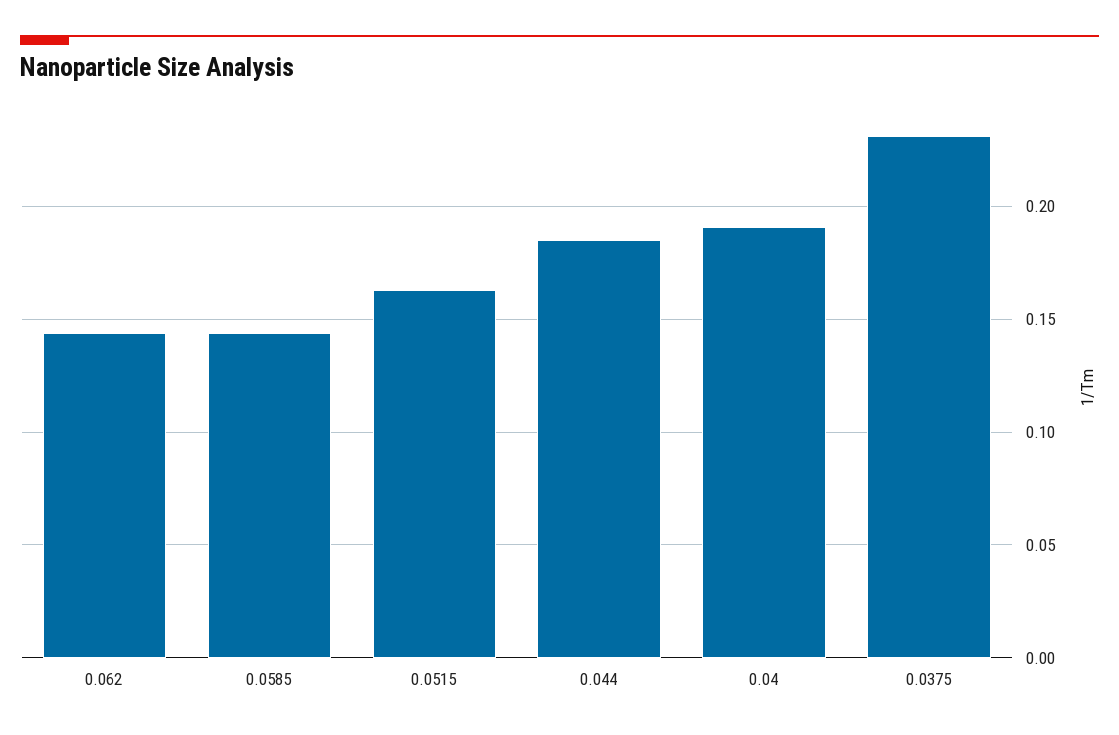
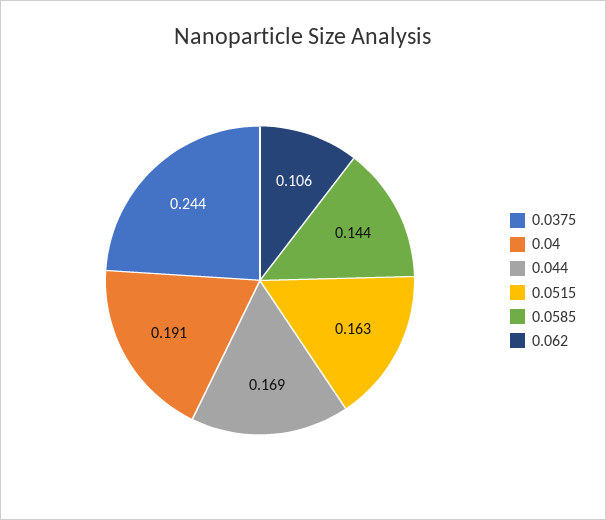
  {
-   "0.062": 0.145,
+   "0.062": 0.106,
    "0.0585": 0.144,
    "0.0515": 0.163,
-   "0.044": 0.185,
+   "0.044": 0.169,
    "0.04": 0.191,
-   "0.0375": 0.23
+   "0.0375": 0.244
  }

